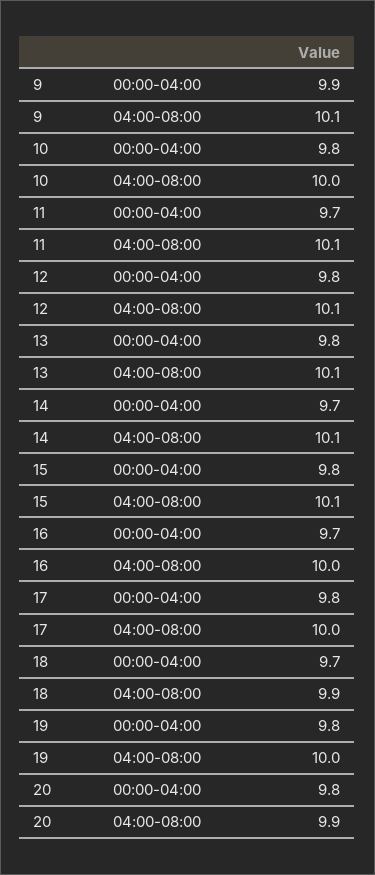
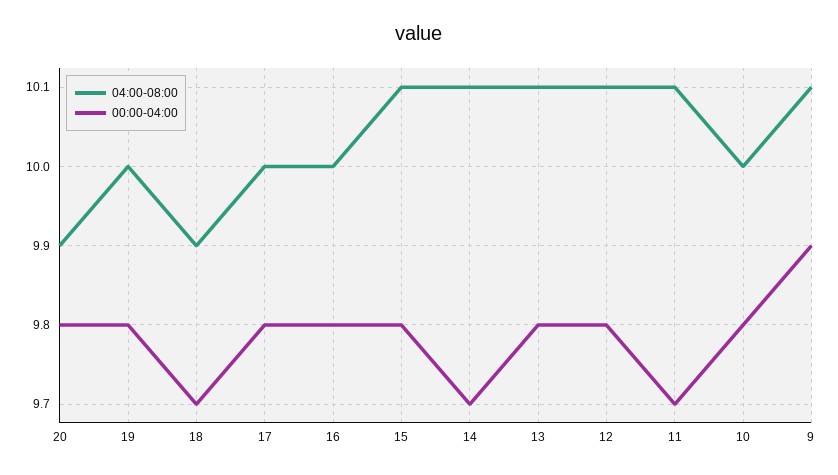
  {
    "00:00-04:00": {
      "9": 9.9,
      "10": 9.8,
      "11": 9.7,
      "12": 9.8,
      "13": 9.8,
      "14": 9.7,
      "15": 9.8,
-     "16": 9.7,
+     "16": 9.8,
      "17": 9.8,
      "18": 9.7,
      "19": 9.8,
      "20": 9.8
    },
    "04:00-08:00": {
      "9": 10.1,
      "10": 10,
      "11": 10.1,
      "12": 10.1,
      "13": 10.1,
      "14": 10.1,
      "15": 10.1,
      "16": 10,
      "17": 10,
      "18": 9.9,
      "19": 10,
      "20": 9.9
    }
  }

